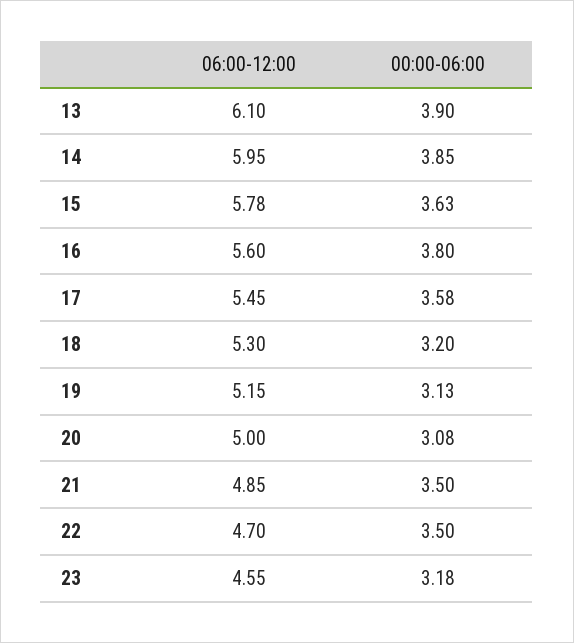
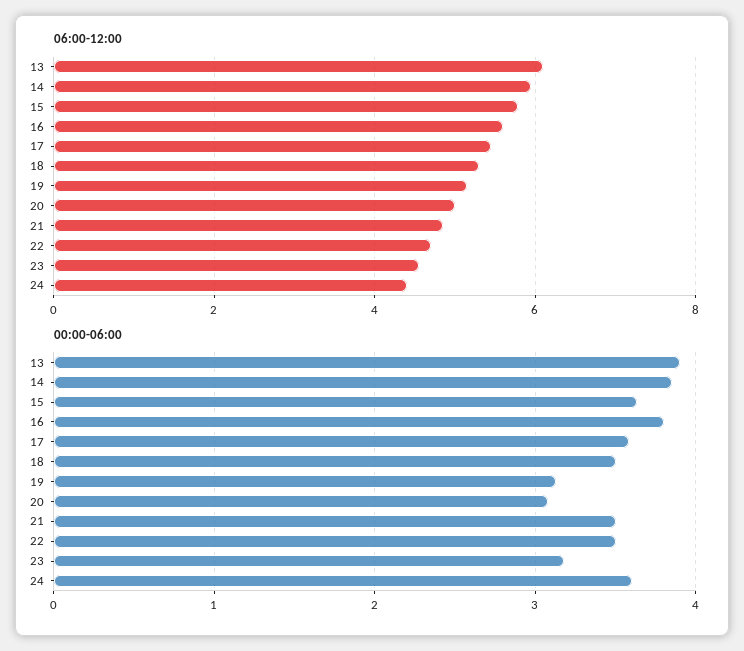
  {
    "06:00-12:00": {
      "13": 6.1,
      "14": 5.95,
      "15": 5.78,
      "16": 5.6,
      "17": 5.45,
      "18": 5.3,
      "19": 5.15,
      "20": 5,
      "21": 4.85,
      "22": 4.7,
-     "23": 4.55
+     "23": 4.55,
+     "24": 4.4
    },
    "00:00-06:00": {
      "13": 3.9,
      "14": 3.85,
      "15": 3.63,
      "16": 3.8,
      "17": 3.58,
-     "18": 3.2,
+     "18": 3.5,
      "19": 3.13,
      "20": 3.08,
      "21": 3.5,
      "22": 3.5,
-     "23": 3.18
+     "23": 3.18,
+     "24": 3.6
    }
  }

